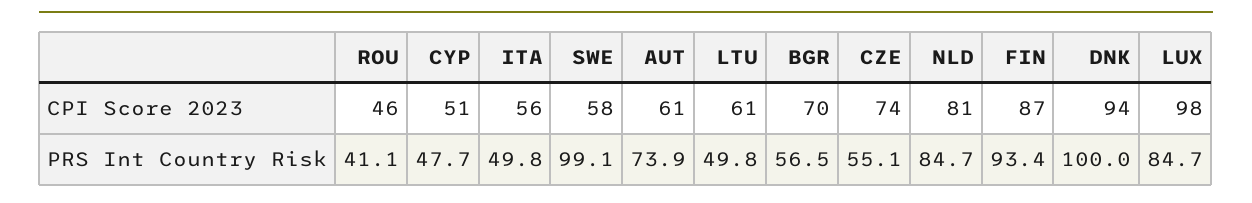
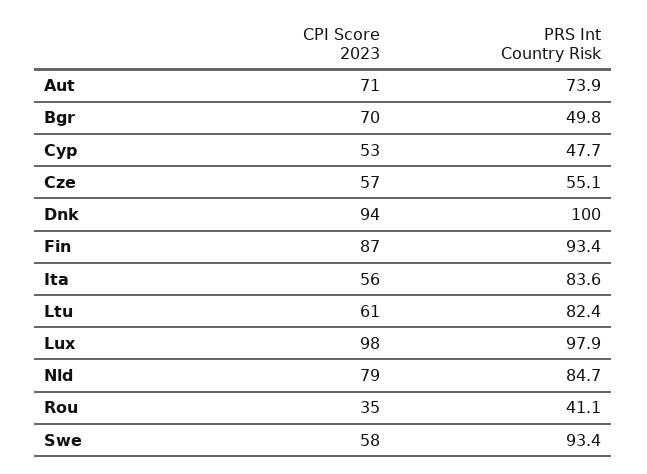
  {
    "ROU": {
-     "CPI Score 2023": 46,
+     "CPI Score 2023": 35,
      "PRS Int Country Risk": 41.1
    },
    "CYP": {
-     "CPI Score 2023": 51,
+     "CPI Score 2023": 53,
      "PRS Int Country Risk": 47.7
    },
    "ITA": {
      "CPI Score 2023": 56,
-     "PRS Int Country Risk": 49.8
+     "PRS Int Country Risk": 83.6
    },
    "SWE": {
      "CPI Score 2023": 58,
-     "PRS Int Country Risk": 99.1
+     "PRS Int Country Risk": 93.4
    },
    "AUT": {
-     "CPI Score 2023": 61,
+     "CPI Score 2023": 71,
      "PRS Int Country Risk": 73.9
    },
    "LTU": {
      "CPI Score 2023": 61,
-     "PRS Int Country Risk": 49.8
+     "PRS Int Country Risk": 82.4
    },
    "BGR": {
      "CPI Score 2023": 70,
-     "PRS Int Country Risk": 56.5
+     "PRS Int Country Risk": 49.8
    },
    "CZE": {
-     "CPI Score 2023": 74,
+     "CPI Score 2023": 57,
      "PRS Int Country Risk": 55.1
    },
    "NLD": {
-     "CPI Score 2023": 81,
+     "CPI Score 2023": 79,
      "PRS Int Country Risk": 84.7
    },
    "FIN": {
      "CPI Score 2023": 87,
      "PRS Int Country Risk": 93.4
    },
    "DNK": {
      "CPI Score 2023": 94,
      "PRS Int Country Risk": 100
    },
    "LUX": {
      "CPI Score 2023": 98,
-     "PRS Int Country Risk": 84.7
+     "PRS Int Country Risk": 97.9
    }
  }

